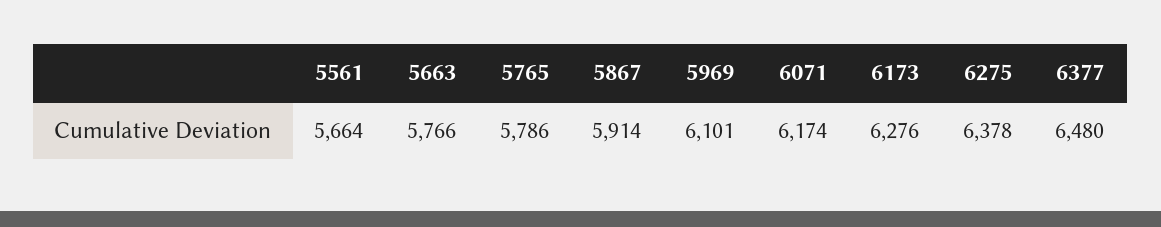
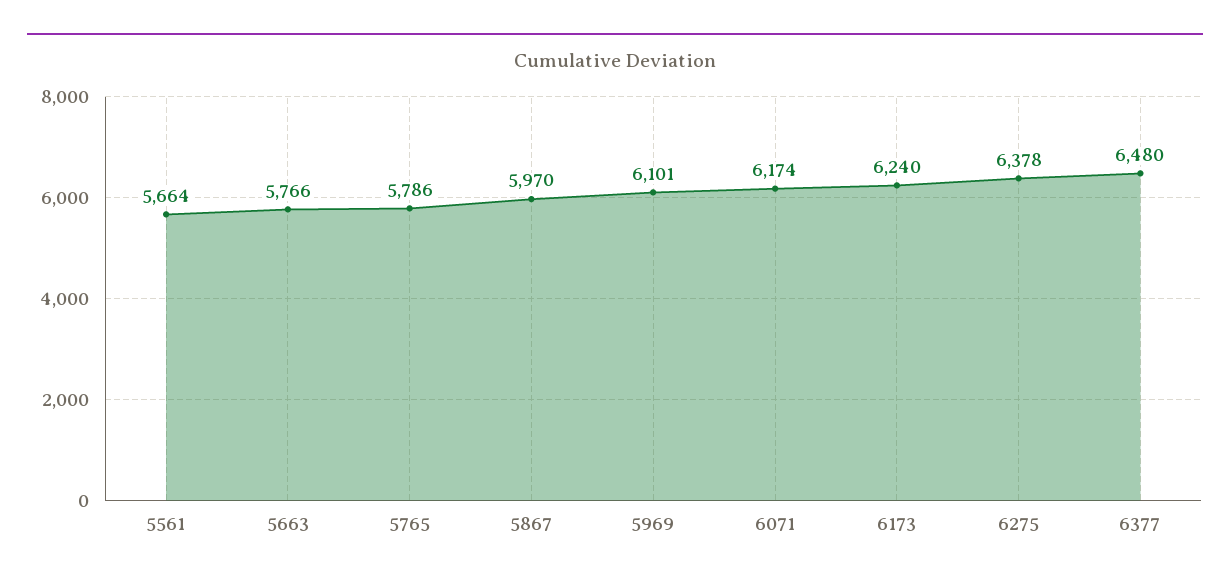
  {
    "5561": 5664,
    "5663": 5766,
    "5765": 5786,
-   "5867": 5914,
+   "5867": 5970,
    "5969": 6101,
    "6071": 6174,
-   "6173": 6276,
+   "6173": 6240,
    "6275": 6378,
    "6377": 6480
  }

